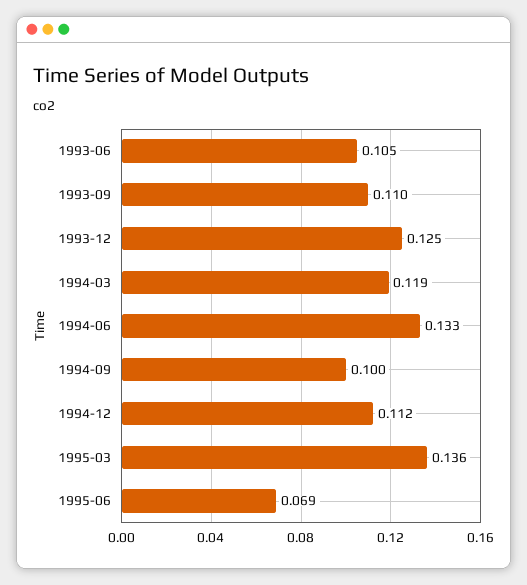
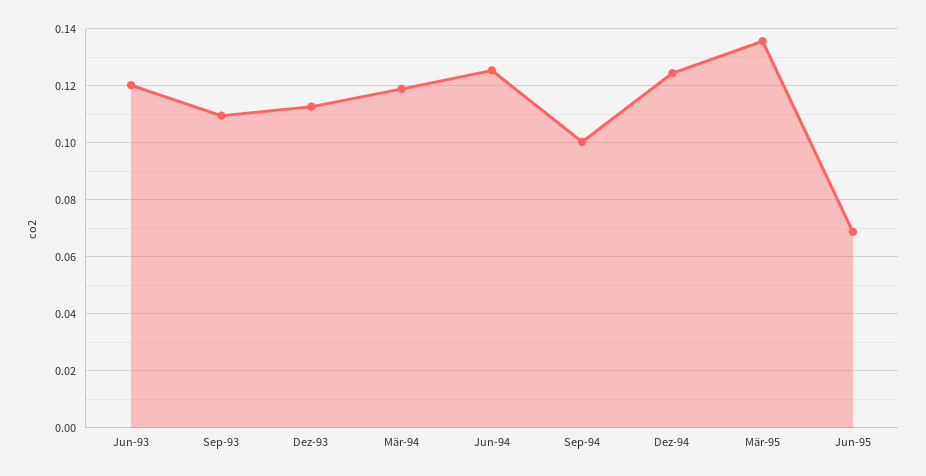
  {
-   "1993-06": 0.105,
+   "1993-06": 0.12,
    "1993-09": 0.11,
-   "1993-12": 0.125,
+   "1993-12": 0.1125,
    "1994-03": 0.119,
-   "1994-06": 0.133,
+   "1994-06": 0.125,
    "1994-09": 0.1,
-   "1994-12": 0.112,
+   "1994-12": 0.125,
    "1995-03": 0.136,
    "1995-06": 0.069
  }

